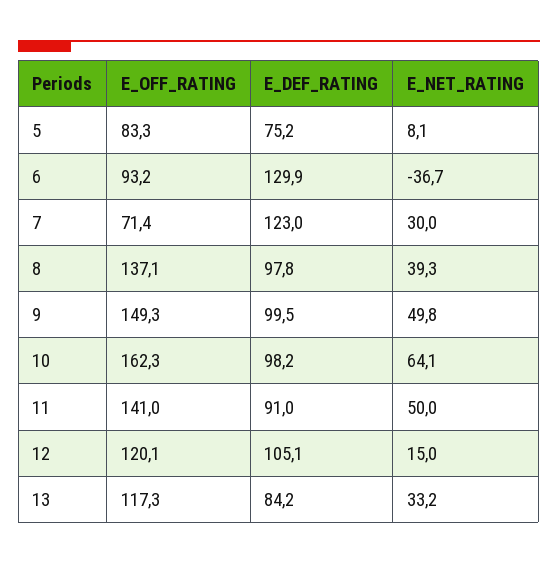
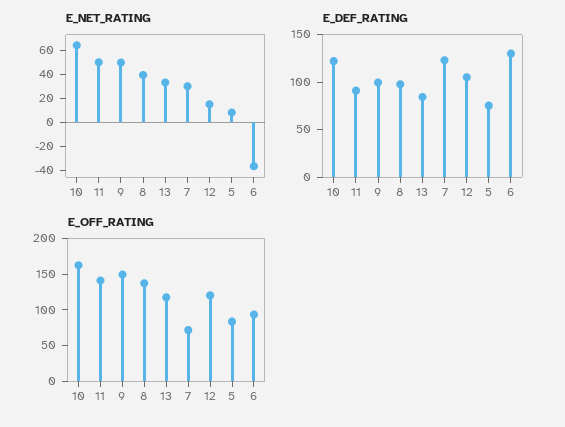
  {
    "E_OFF_RATING": {
      "5": 83.3,
      "6": 93.2,
      "7": 71.4,
      "8": 137.1,
      "9": 149.3,
      "10": 162.3,
      "11": 141,
      "12": 120.1,
      "13": 117.3
    },
    "E_DEF_RATING": {
      "5": 75.2,
      "6": 129.9,
      "7": 123,
      "8": 97.8,
      "9": 99.5,
-     "10": 98.2,
+     "10": 120,
      "11": 91,
      "12": 105.1,
      "13": 84.2
    },
    "E_NET_RATING": {
      "5": 8.1,
      "6": -36.7,
      "7": 30,
      "8": 39.3,
      "9": 49.8,
      "10": 64.1,
      "11": 50,
      "12": 15,
      "13": 33.2
    }
  }

